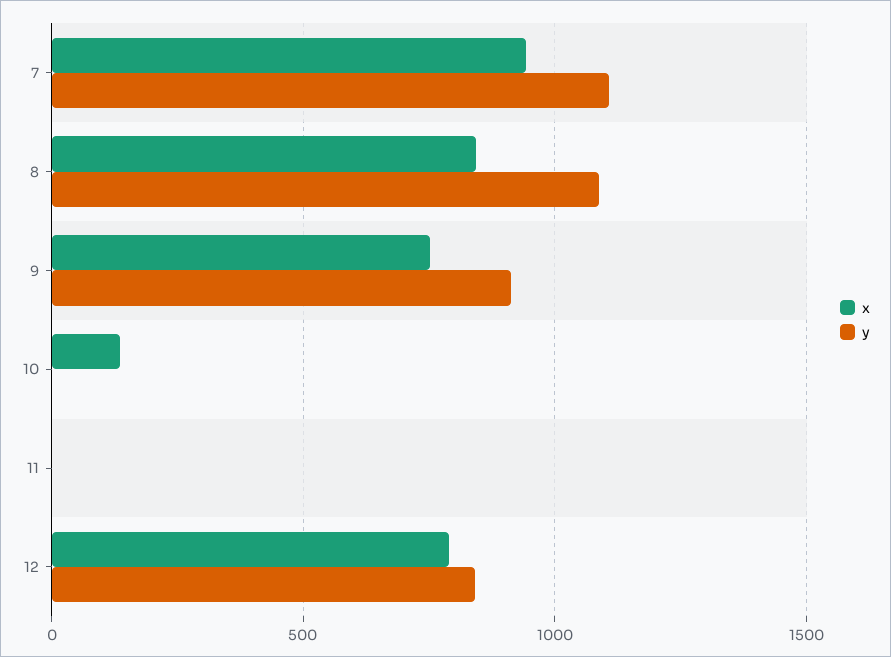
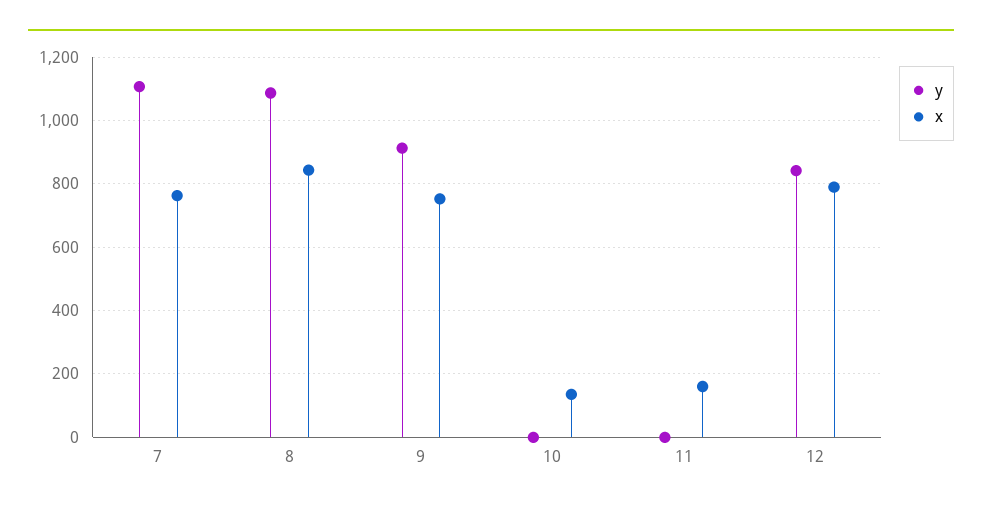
  {
    "x": {
-     "7": 950,
+     "7": 760,
      "8": 840,
      "9": 760,
      "10": 140,
-     "11": 0,
+     "11": 160,
      "12": 780
    },
    "y": {
      "7": 1100,
      "8": 1080,
      "9": 920,
      "10": 0,
      "11": 0,
      "12": 840
    }
  }

